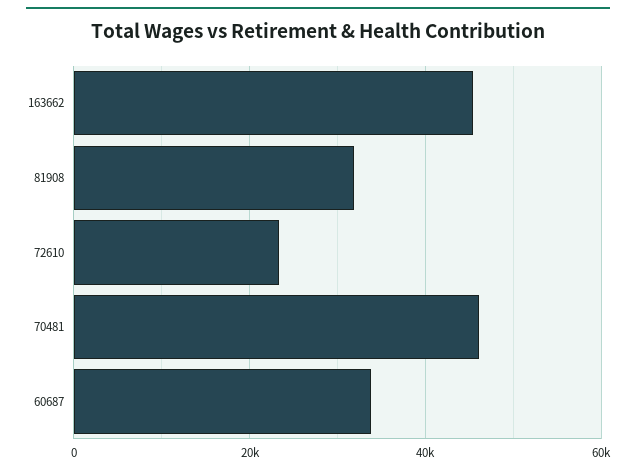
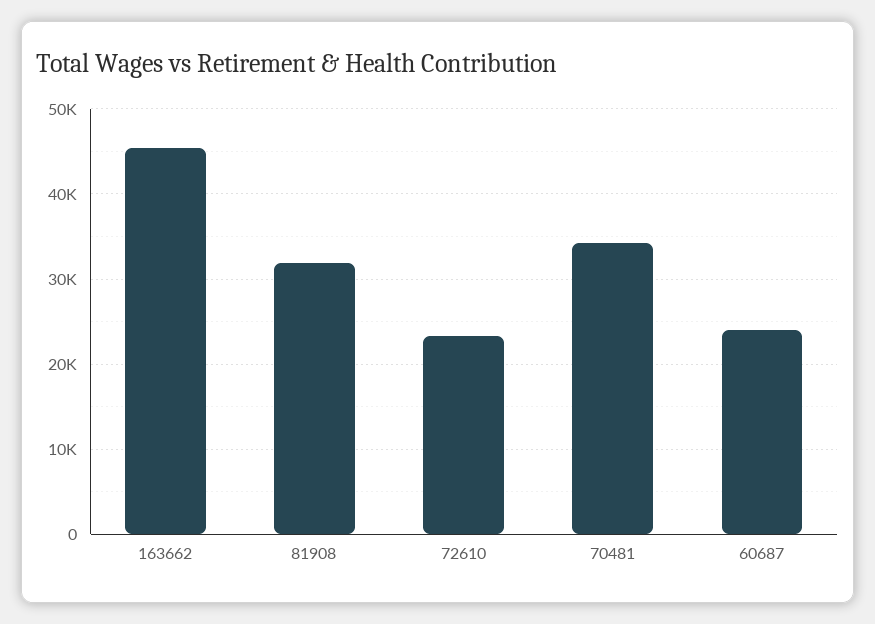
  {
    "163662": 45000,
    "81908": 32000,
    "72610": 23000,
-   "70481": 46000,
+   "70481": 34000,
-   "60687": 34000
+   "60687": 24000
  }

